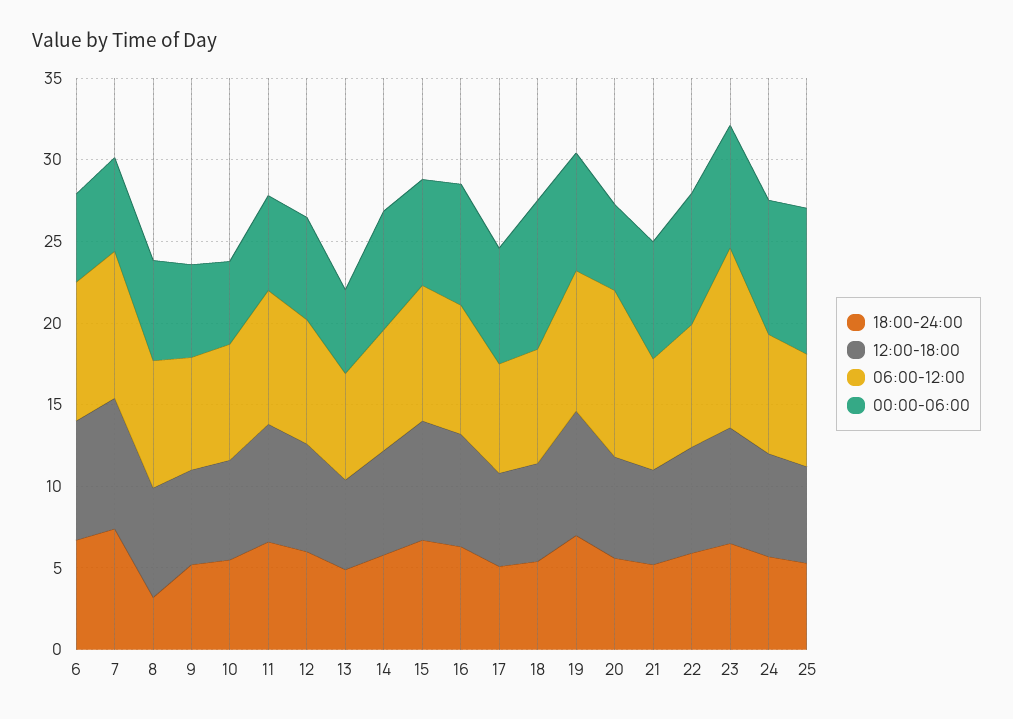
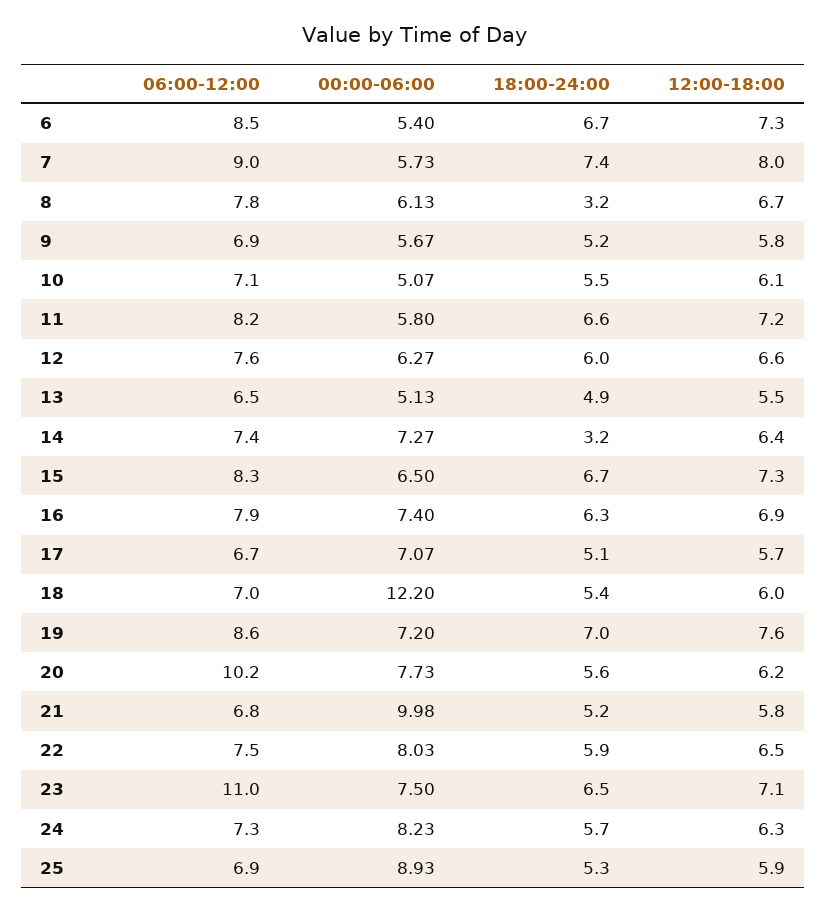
  {
    "18:00-24:00": {
      "6": 6.7,
      "7": 7.4,
      "8": 3.2,
      "9": 5.2,
      "10": 5.5,
      "11": 6.6,
      "12": 6,
      "13": 4.9,
-     "14": 6,
+     "14": 3.2,
      "15": 6.7,
      "16": 6.3,
      "17": 5.1,
      "18": 5.4,
      "19": 7,
      "20": 5.6,
      "21": 5.2,
      "22": 5.9,
      "23": 6.5,
      "24": 5.7,
      "25": 5.3
    },
    "12:00-18:00": {
      "6": 7.3,
      "7": 8,
      "8": 6.7,
      "9": 5.8,
      "10": 6.1,
      "11": 7.2,
      "12": 6.6,
      "13": 5.5,
      "14": 6.4,
      "15": 7.3,
      "16": 6.9,
      "17": 5.7,
      "18": 6,
      "19": 7.6,
      "20": 6.2,
      "21": 5.8,
      "22": 6.5,
      "23": 7.1,
      "24": 6.3,
      "25": 5.9
    },
    "06:00-12:00": {
      "6": 8.5,
      "7": 9,
      "8": 7.8,
      "9": 6.9,
      "10": 7.1,
      "11": 8.2,
      "12": 7.6,
      "13": 6.5,
      "14": 7.4,
      "15": 8.3,
      "16": 7.9,
      "17": 6.7,
      "18": 7,
      "19": 8.6,
      "20": 10.2,
      "21": 6.8,
      "22": 7.5,
      "23": 11,
      "24": 7.3,
      "25": 6.9
    },
    "00:00-06:00": {
      "6": 5.4,
      "7": 5.73,
      "8": 6.13,
      "9": 5.67,
      "10": 5.07,
      "11": 5.8,
      "12": 6.27,
      "13": 5.13,
      "14": 7.27,
      "15": 6.5,
      "16": 7.4,
      "17": 7.07,
-     "18": 9,
+     "18": 12.2,
      "19": 7.2,
-     "20": 5,
+     "20": 7.73,
-     "21": 7,
+     "21": 9.98,
      "22": 8.03,
      "23": 7.5,
      "24": 8.23,
      "25": 8.93
    }
  }

